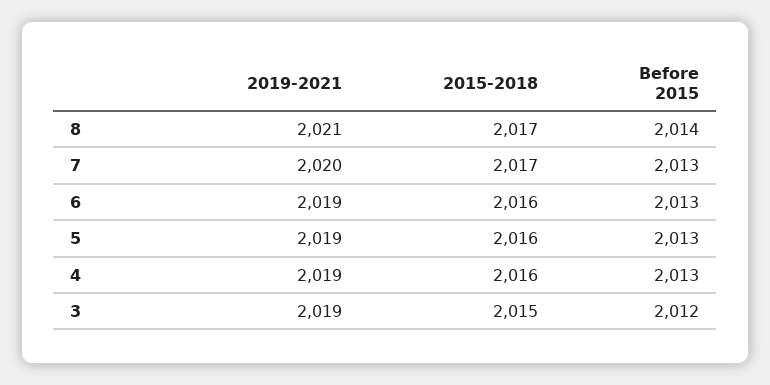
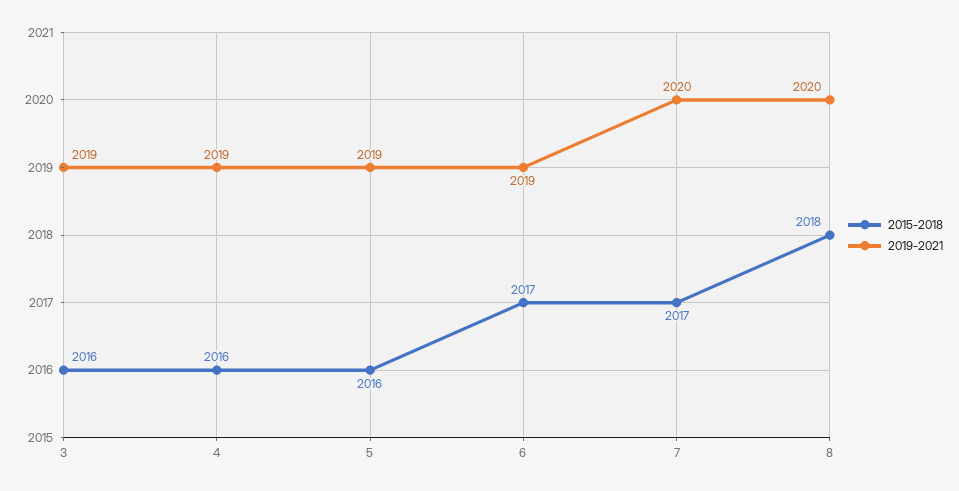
  {
    "2019-2021": {
-     "8": 2021,
+     "8": 2020,
      "7": 2020,
      "6": 2019,
      "5": 2019,
      "4": 2019,
      "3": 2019
    },
    "2015-2018": {
-     "8": 2017,
+     "8": 2018,
      "7": 2017,
-     "6": 2016,
+     "6": 2017,
      "5": 2016,
      "4": 2016,
-     "3": 2015
+     "3": 2016
-   },
+   }
-   "Before 2015": {
-     "8": 2014,
-     "7": 2013,
-     "6": 2013,
-     "5": 2013,
-     "4": 2013,
-     "3": 2012
-   }
  }

